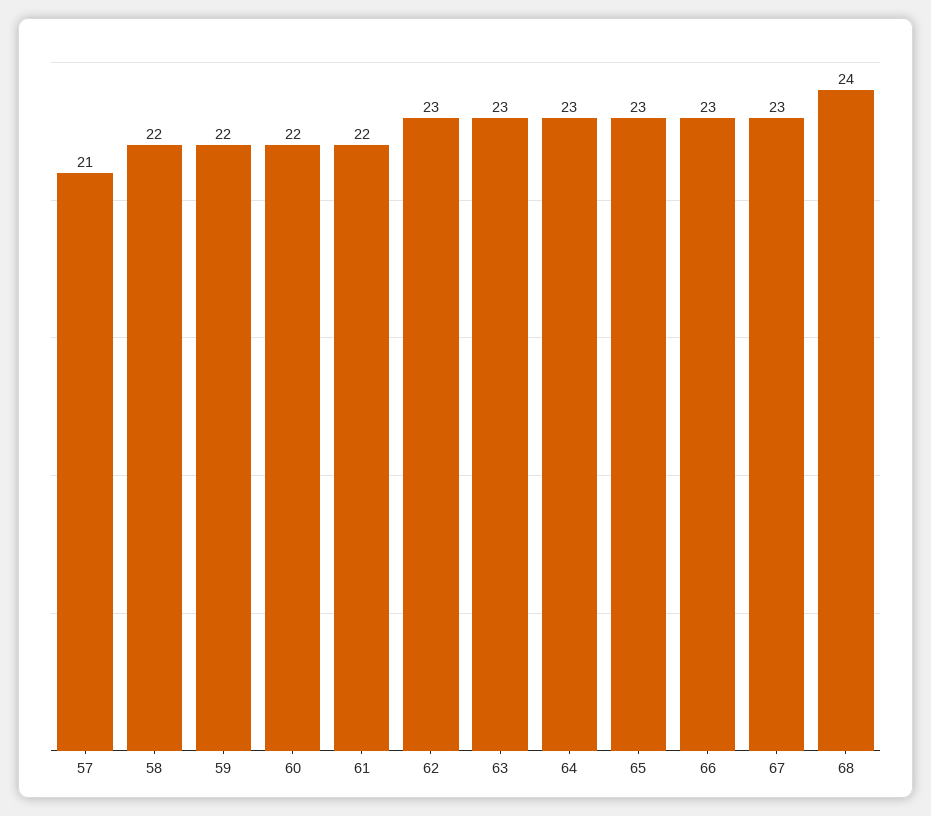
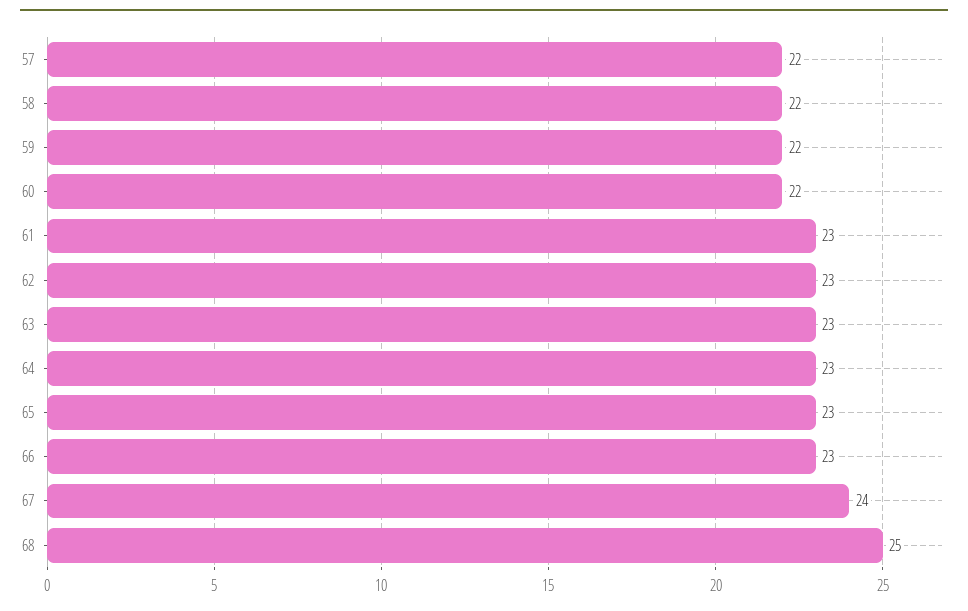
  {
-   "57": 21,
+   "57": 22,
    "58": 22,
    "59": 22,
    "60": 22,
-   "61": 22,
+   "61": 23,
    "62": 23,
    "63": 23,
    "64": 23,
    "65": 23,
    "66": 23,
-   "67": 23,
+   "67": 24,
-   "68": 24
+   "68": 25
  }

